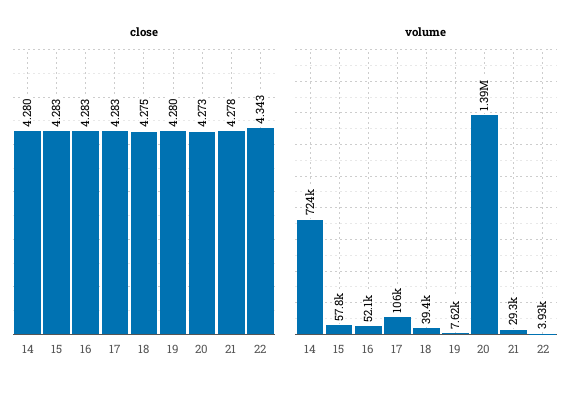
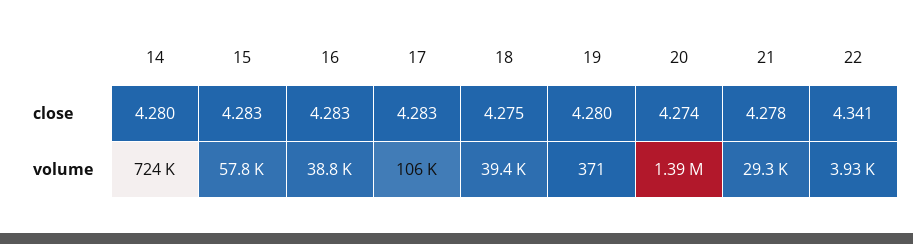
  {
    "close": {
      "14": 4.28,
      "15": 4.283,
      "16": 4.283,
      "17": 4.283,
      "18": 4.275,
      "19": 4.28,
-     "20": 4.273,
+     "20": 4.274,
      "21": 4.278,
-     "22": 4.343
+     "22": 4.341
    },
    "volume": {
      "14": 724000,
      "15": 57800,
-     "16": 52100,
+     "16": 38800,
      "17": 106000,
      "18": 39400,
-     "19": 7620,
+     "19": 371,
      "20": 1390000,
      "21": 29300,
      "22": 3930
    }
  }

